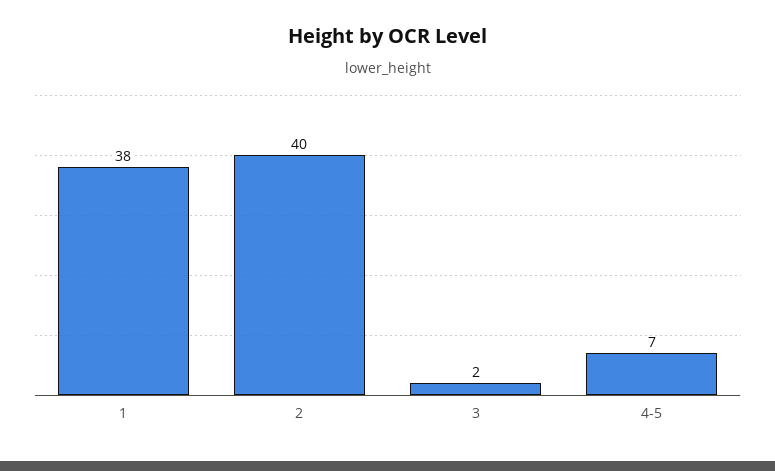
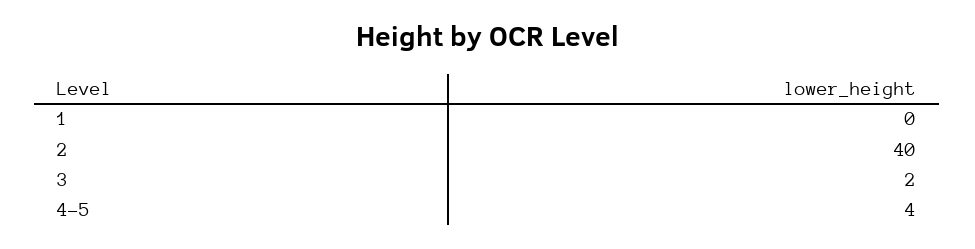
  {
-   "1": 38,
+   "1": 0,
    "2": 40,
    "3": 2,
-   "4-5": 7
+   "4-5": 4
  }

